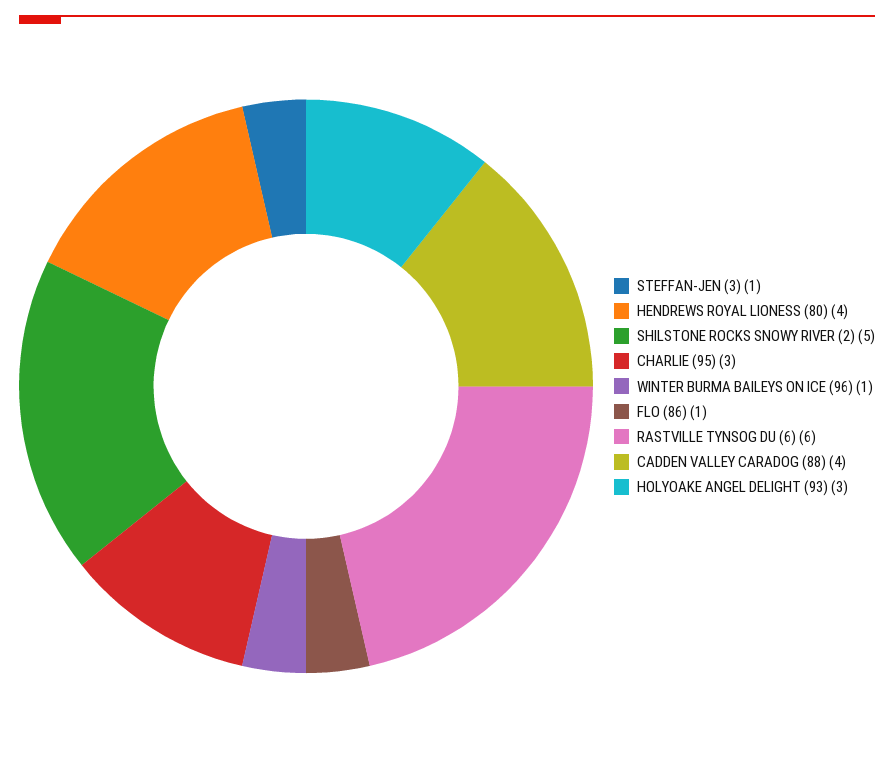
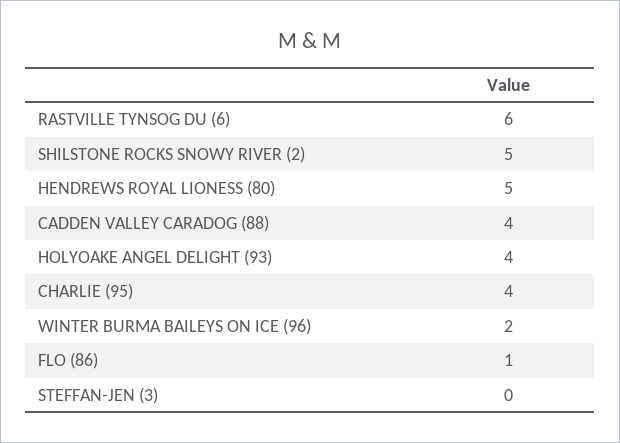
  {
-   "STEFFAN-JEN (3)": 1,
+   "STEFFAN-JEN (3)": 0,
-   "HENDREWS ROYAL LIONESS (80)": 4,
+   "HENDREWS ROYAL LIONESS (80)": 5,
    "SHILSTONE ROCKS SNOWY RIVER (2)": 5,
-   "CHARLIE (95)": 3,
+   "CHARLIE (95)": 4,
-   "WINTER BURMA BAILEYS ON ICE (96)": 1,
+   "WINTER BURMA BAILEYS ON ICE (96)": 2,
    "FLO (86)": 1,
    "RASTVILLE TYNSOG DU (6)": 6,
    "CADDEN VALLEY CARADOG (88)": 4,
-   "HOLYOAKE ANGEL DELIGHT (93)": 3
+   "HOLYOAKE ANGEL DELIGHT (93)": 4
  }

